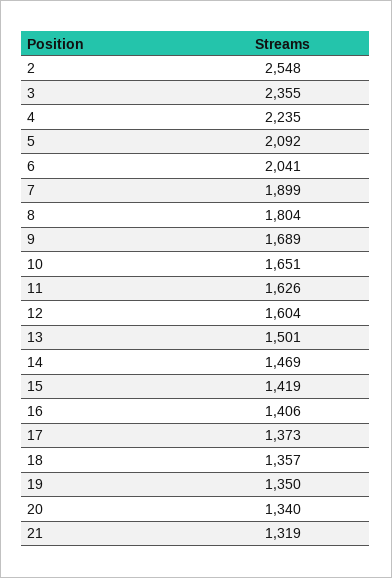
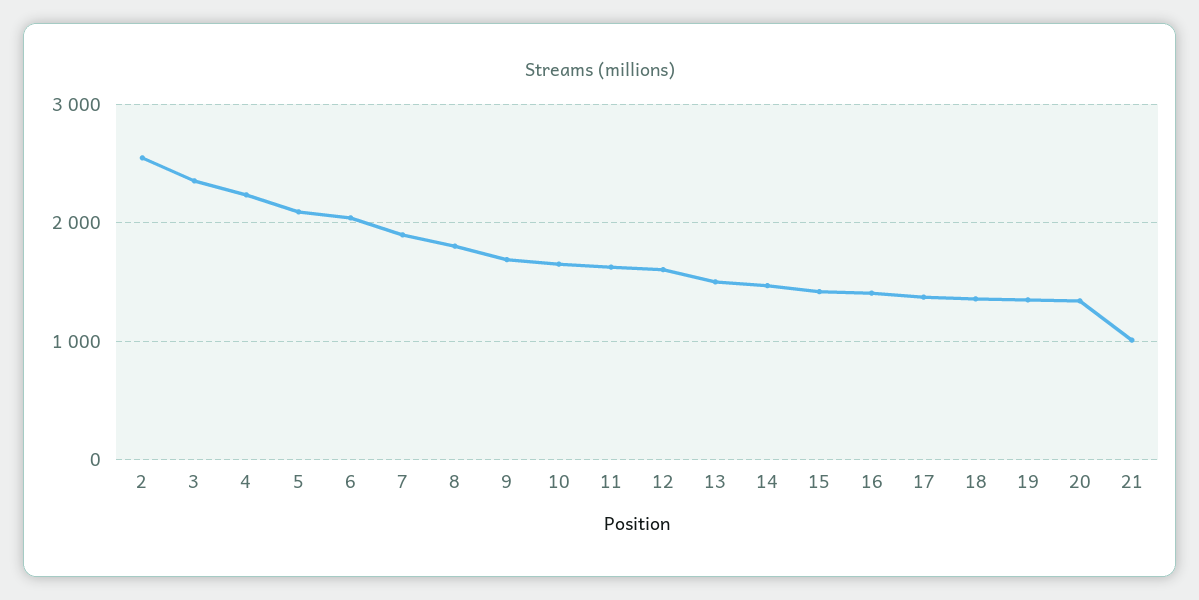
  {
    "2": 2548,
    "3": 2355,
    "4": 2235,
    "5": 2092,
    "6": 2041,
    "7": 1899,
    "8": 1804,
    "9": 1689,
    "10": 1651,
    "11": 1626,
    "12": 1604,
    "13": 1501,
    "14": 1469,
    "15": 1419,
    "16": 1406,
    "17": 1373,
    "18": 1357,
    "19": 1350,
    "20": 1340,
-   "21": 1319
+   "21": 1000
  }

